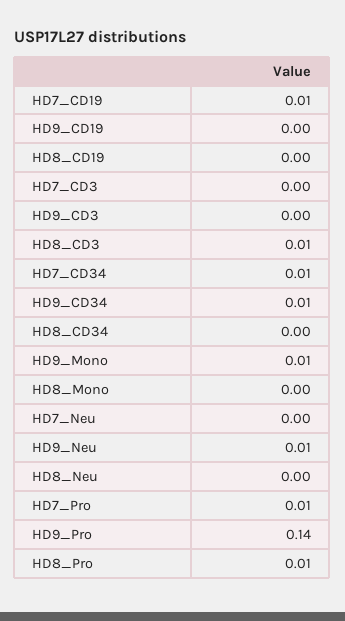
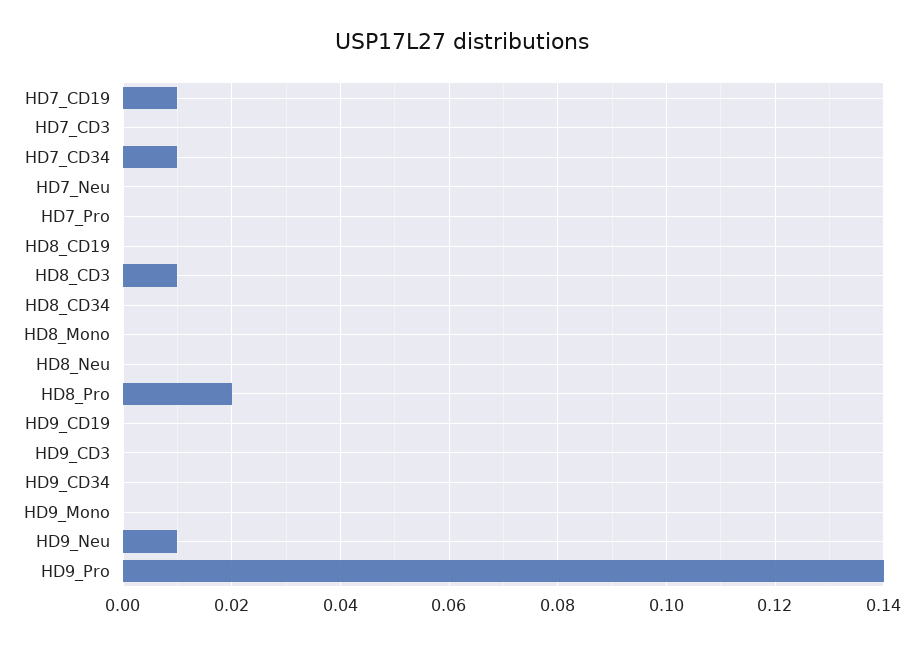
  {
    "HD7_CD19": 0.01,
    "HD9_CD19": 0,
    "HD8_CD19": 0,
    "HD7_CD3": 0,
    "HD9_CD3": 0,
    "HD8_CD3": 0.01,
    "HD7_CD34": 0.01,
-   "HD9_CD34": 0.01,
+   "HD9_CD34": 0,
    "HD8_CD34": 0,
-   "HD9_Mono": 0.01,
+   "HD9_Mono": 0,
    "HD8_Mono": 0,
    "HD7_Neu": 0,
    "HD9_Neu": 0.01,
    "HD8_Neu": 0,
-   "HD7_Pro": 0.01,
+   "HD7_Pro": 0,
    "HD9_Pro": 0.14,
-   "HD8_Pro": 0.01
+   "HD8_Pro": 0.02
  }

